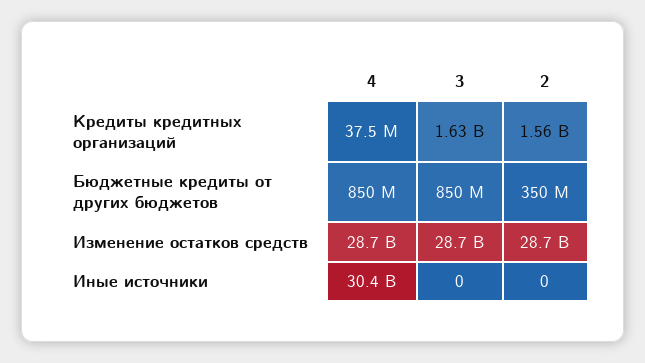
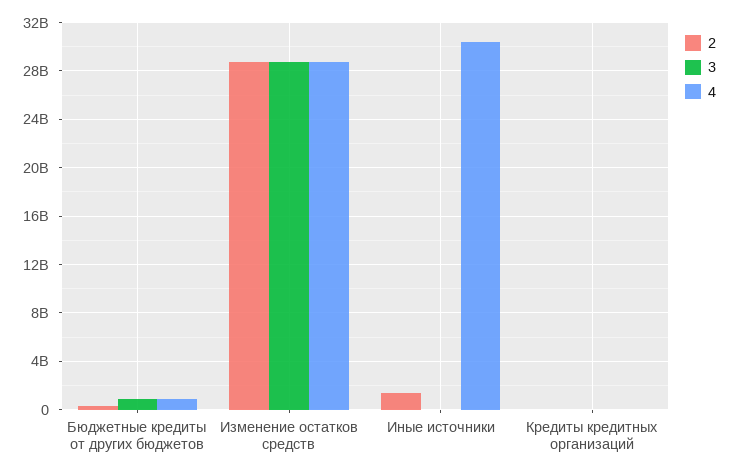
  {
    "4": {
      "Кредиты кредитных организаций": 37500000,
      "Бюджетные кредиты от других бюджетов": 850000000,
      "Изменение остатков средств": 28700000000,
      "Иные источники": 30400000000
    },
    "3": {
-     "Кредиты кредитных организаций": 1630000000,
+     "Кредиты кредитных организаций": 0,
      "Бюджетные кредиты от других бюджетов": 850000000,
      "Изменение остатков средств": 28700000000,
      "Иные источники": 0
    },
    "2": {
-     "Кредиты кредитных организаций": 1560000000,
+     "Кредиты кредитных организаций": 0,
      "Бюджетные кредиты от других бюджетов": 350000000,
      "Изменение остатков средств": 28700000000,
-     "Иные источники": 0
+     "Иные источники": 1500000000
    }
  }

